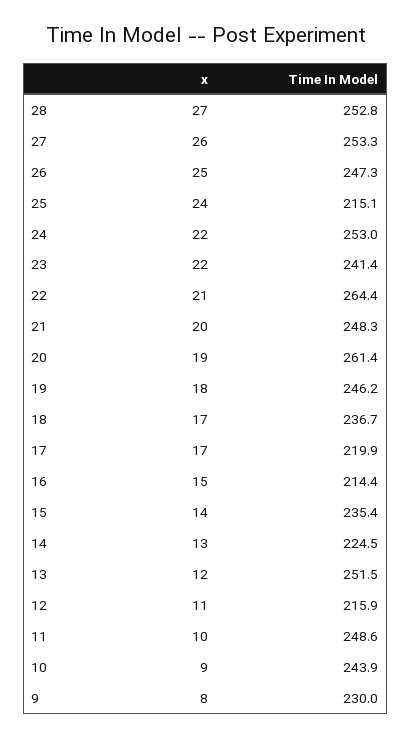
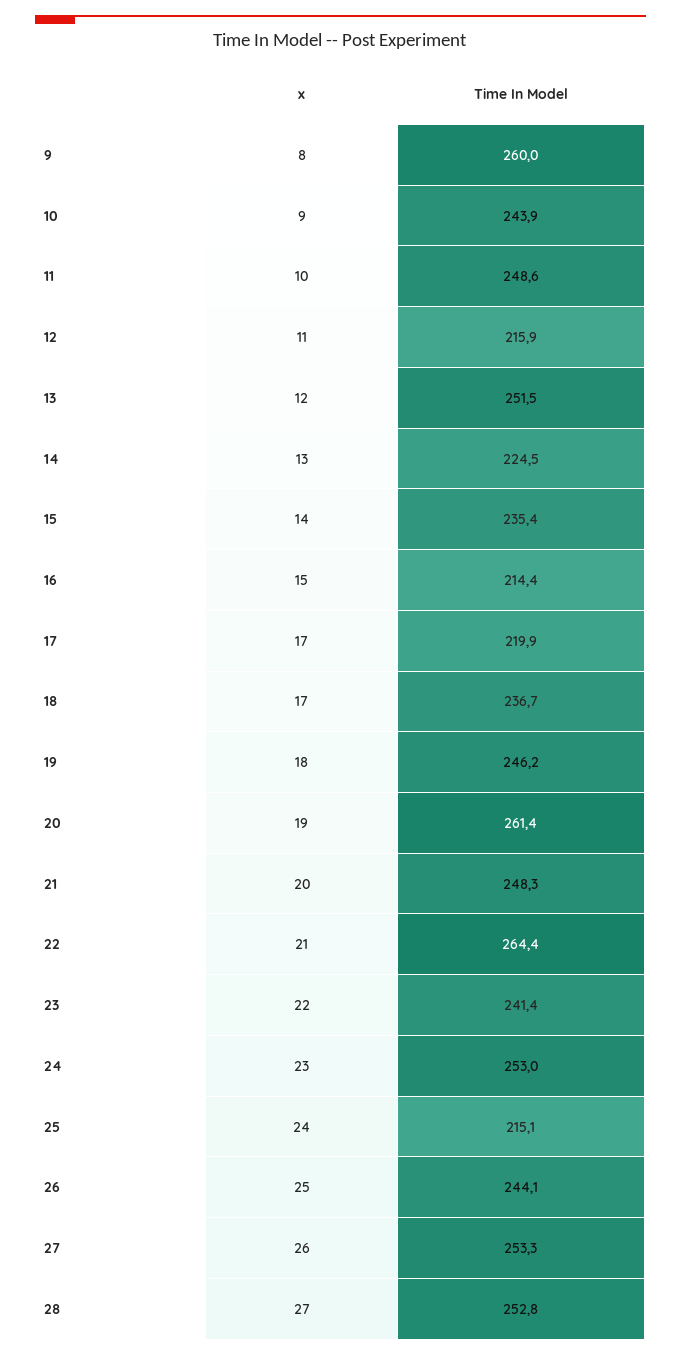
  {
    "x": {
      "28": 27,
      "27": 26,
      "26": 25,
      "25": 24,
-     "24": 22,
+     "24": 23,
      "23": 22,
      "22": 21,
      "21": 20,
      "20": 19,
      "19": 18,
      "18": 17,
      "17": 17,
      "16": 15,
      "15": 14,
      "14": 13,
      "13": 12,
      "12": 11,
      "11": 10,
      "10": 9,
      "9": 8
    },
    "Time In Model": {
      "28": 252.8,
      "27": 253.3,
-     "26": 247.3,
+     "26": 244.1,
      "25": 215.1,
      "24": 253,
      "23": 241.4,
      "22": 264.4,
      "21": 248.3,
      "20": 261.4,
      "19": 246.2,
      "18": 236.7,
      "17": 219.9,
      "16": 214.4,
      "15": 235.4,
      "14": 224.5,
      "13": 251.5,
      "12": 215.9,
      "11": 248.6,
      "10": 243.9,
-     "9": 230
+     "9": 260
    }
  }

